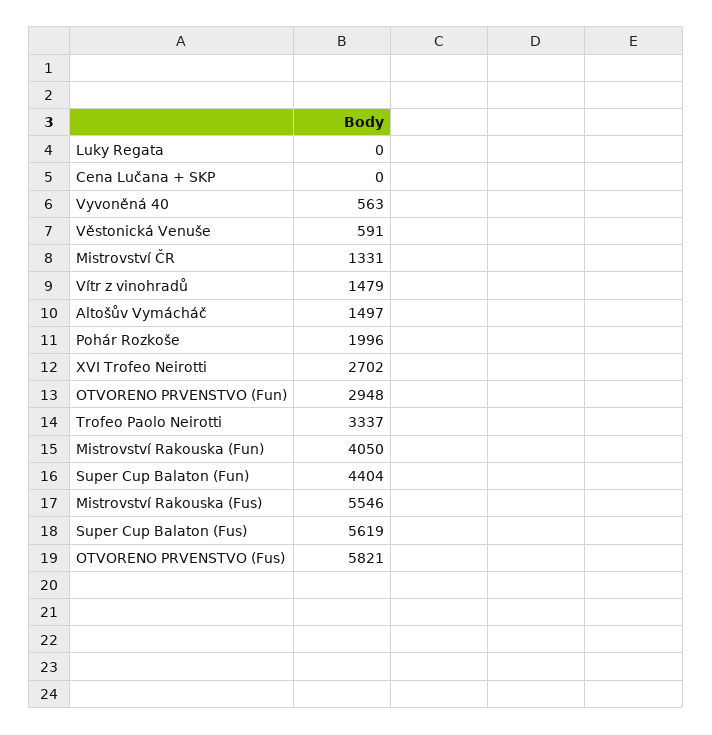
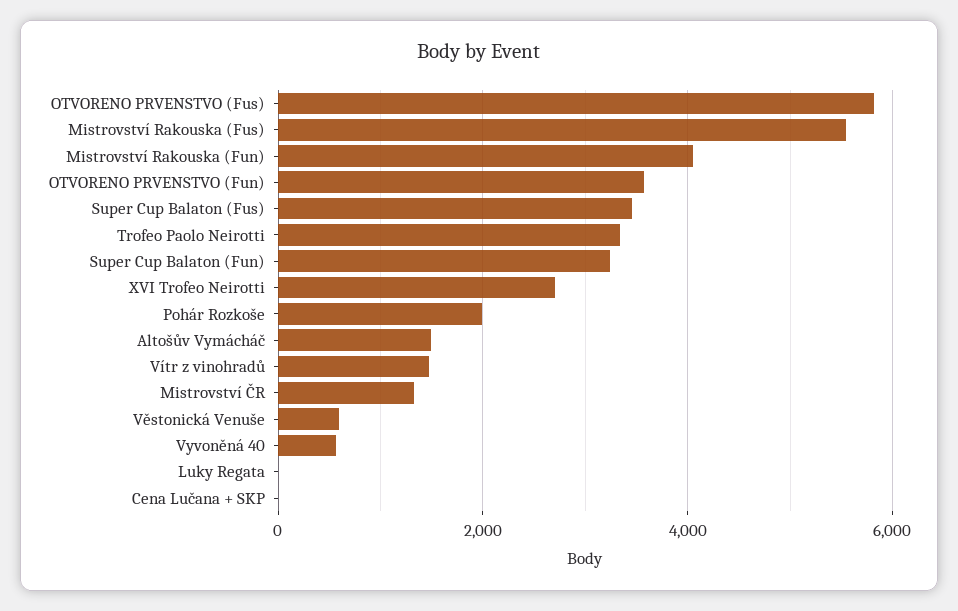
  {
    "Luky Regata": 0,
    "Cena Lučana + SKP": 0,
    "Vyvoněná 40": 563,
    "Věstonická Venuše": 591,
    "Mistrovství ČR": 1331,
    "Vítr z vinohradů": 1479,
    "Altošův Vymácháč": 1497,
    "Pohár Rozkoše": 1996,
    "XVI Trofeo Neirotti": 2702,
-   "OTVORENO PRVENSTVO (Fun)": 2948,
+   "OTVORENO PRVENSTVO (Fun)": 3600,
    "Trofeo Paolo Neirotti": 3337,
    "Mistrovství Rakouska (Fun)": 4050,
-   "Super Cup Balaton (Fun)": 4404,
+   "Super Cup Balaton (Fun)": 3200,
    "Mistrovství Rakouska (Fus)": 5546,
-   "Super Cup Balaton (Fus)": 5619,
+   "Super Cup Balaton (Fus)": 3400,
    "OTVORENO PRVENSTVO (Fus)": 5821
  }

